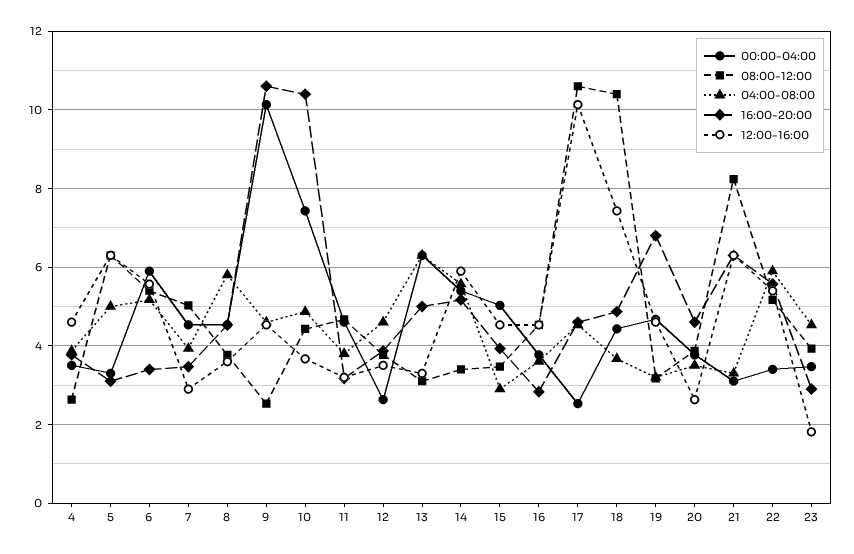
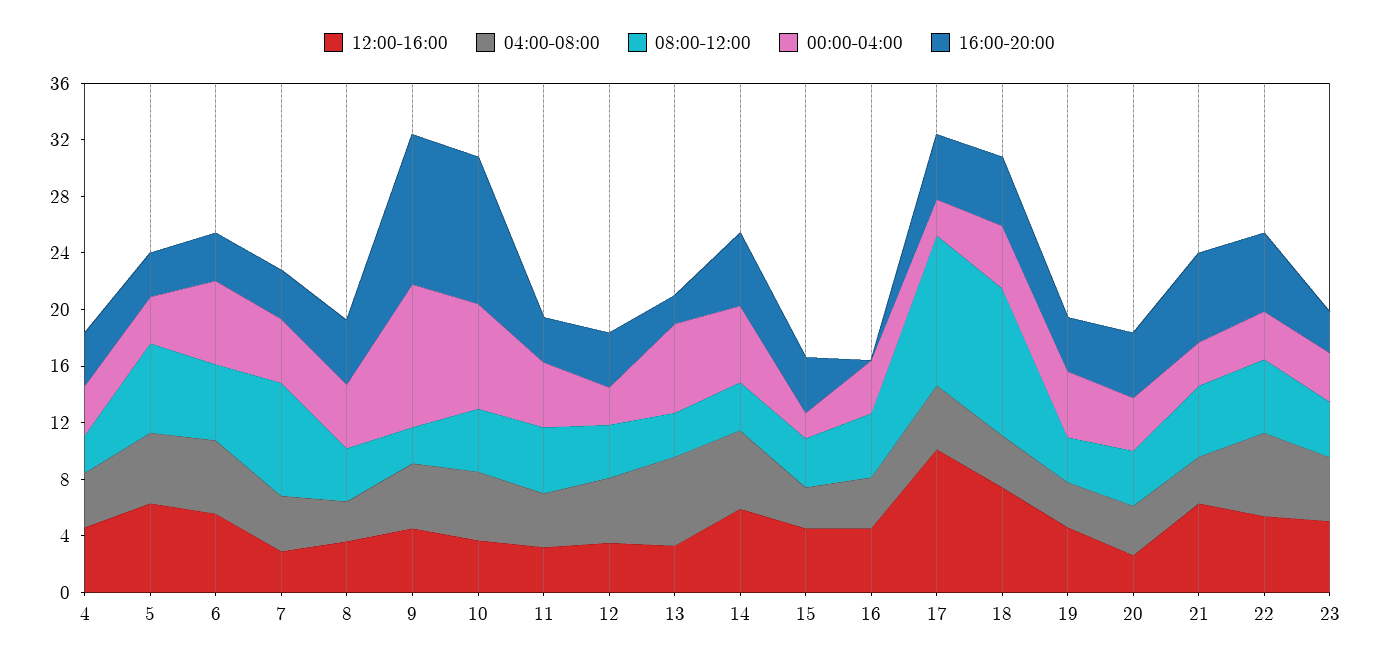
  {
    "00:00-04:00": {
      "4": 3.6,
      "5": 3.4,
      "6": 6,
      "7": 4.6,
      "8": 4.6,
      "9": 10.2,
      "10": 7.4,
      "11": 4.6,
      "12": 2.6,
      "13": 6.4,
      "14": 5.4,
-     "15": 5,
+     "15": 2,
      "16": 3.8,
      "17": 2.6,
      "18": 4.4,
      "19": 4.6,
      "20": 3.8,
      "21": 3.2,
      "22": 3.4,
      "23": 3.4
    },
    "08:00-12:00": {
      "4": 2.6,
      "5": 6.4,
      "6": 5.4,
-     "7": 5,
+     "7": 8,
      "8": 3.8,
      "9": 2.6,
      "10": 4.4,
      "11": 4.6,
      "12": 3.8,
      "13": 3.2,
      "14": 3.4,
      "15": 3.4,
      "16": 4.6,
      "17": 10.6,
      "18": 10.4,
      "19": 3.2,
      "20": 3.8,
-     "21": 8.2,
+     "21": 5,
      "22": 5.2,
      "23": 4
    },
    "04:00-08:00": {
      "4": 3.8,
      "5": 5,
      "6": 5.2,
      "7": 4,
-     "8": 5.8,
+     "8": 3,
      "9": 4.6,
      "10": 4.8,
      "11": 3.8,
      "12": 4.6,
      "13": 6.4,
      "14": 5.6,
      "15": 3,
      "16": 3.6,
      "17": 4.6,
      "18": 3.6,
      "19": 3.2,
      "20": 3.6,
      "21": 3.4,
      "22": 6,
      "23": 4.6
    },
    "16:00-20:00": {
      "4": 3.8,
      "5": 3.2,
      "6": 3.4,
      "7": 3.4,
      "8": 4.6,
      "9": 10.6,
      "10": 10.4,
      "11": 3.2,
      "12": 3.8,
-     "13": 5,
+     "13": 2,
      "14": 5.2,
      "15": 4,
-     "16": 2.8,
+     "16": 0,
      "17": 4.6,
      "18": 4.8,
-     "19": 6.8,
+     "19": 4,
      "20": 4.6,
      "21": 6.4,
      "22": 5.6,
      "23": 3
    },
    "12:00-16:00": {
      "4": 4.6,
      "5": 6.4,
      "6": 5.6,
      "7": 3,
      "8": 3.6,
      "9": 4.6,
      "10": 3.6,
      "11": 3.2,
      "12": 3.6,
      "13": 3.4,
      "14": 6,
      "15": 4.6,
      "16": 4.6,
      "17": 10.2,
      "18": 7.4,
      "19": 4.6,
      "20": 2.6,
      "21": 6.4,
      "22": 5.4,
-     "23": 1.8
+     "23": 5
    }
  }

